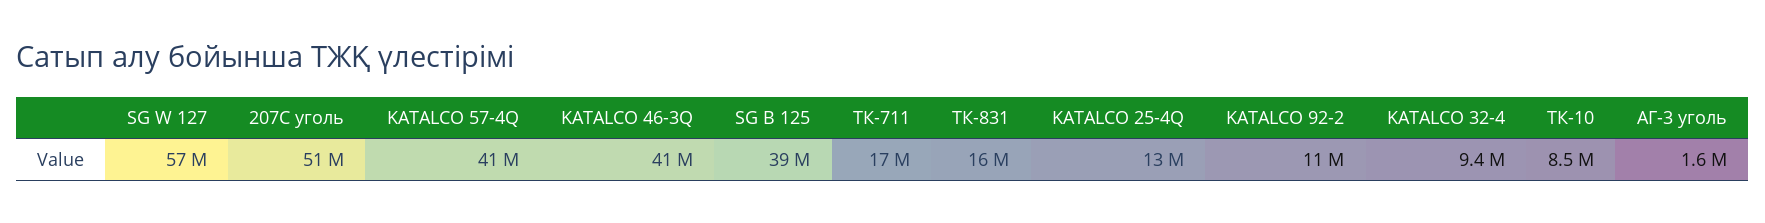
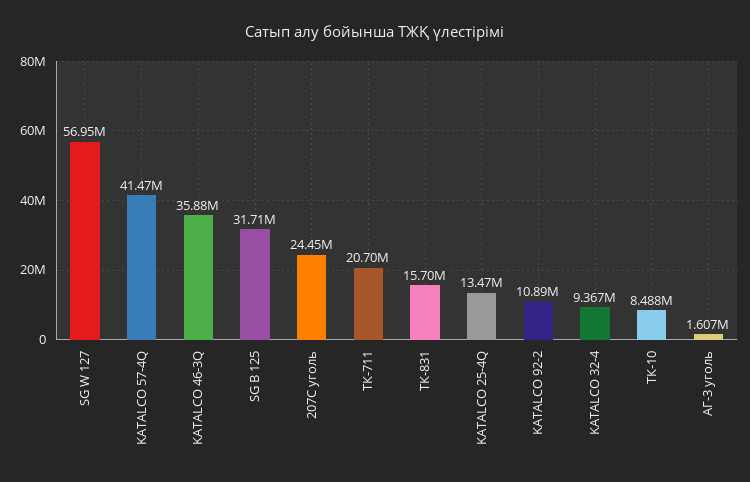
  {
    "SG W 127": 56950000,
-   "207С уголь": 51000000,
+   "207С уголь": 24450000,
    "KATALCO 57-4Q": 41470000,
-   "KATALCO 46-3Q": 41000000,
+   "KATALCO 46-3Q": 35880000,
-   "SG В 125": 39000000,
+   "SG В 125": 31710000,
-   "ТК-711": 17000000,
+   "ТК-711": 20700000,
    "ТК-831": 15700000,
    "KATALCO 25-4Q": 13470000,
    "KATALCO 92-2": 10890000,
    "KATALCO 32-4": 9367000,
    "ТК-10": 8488000,
    "АГ-3 уголь": 1607000
  }

